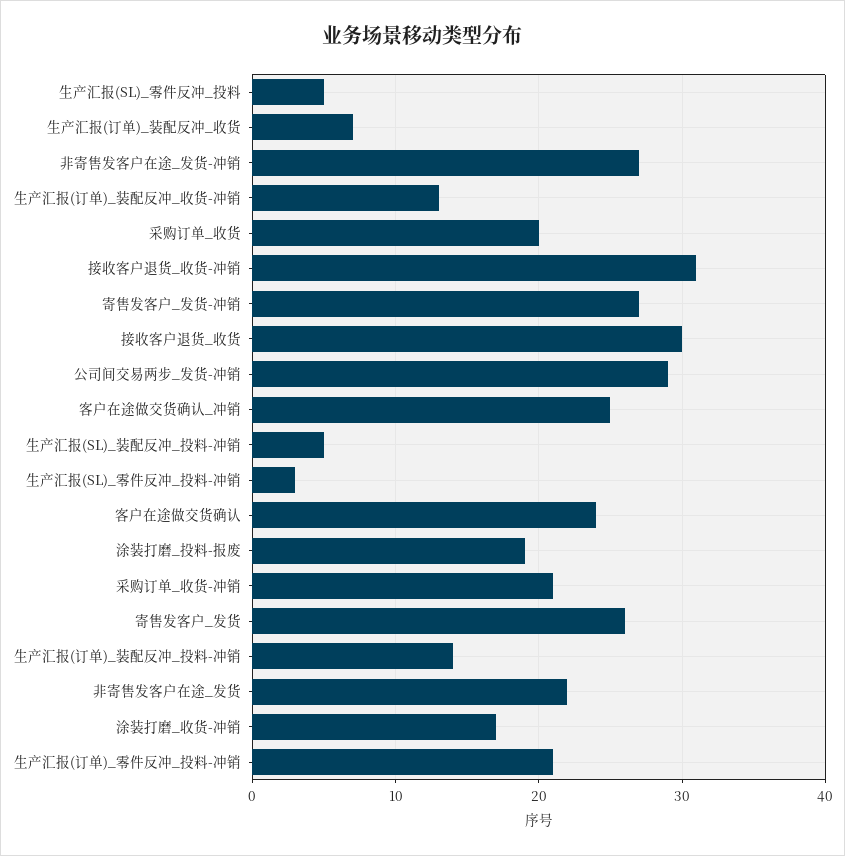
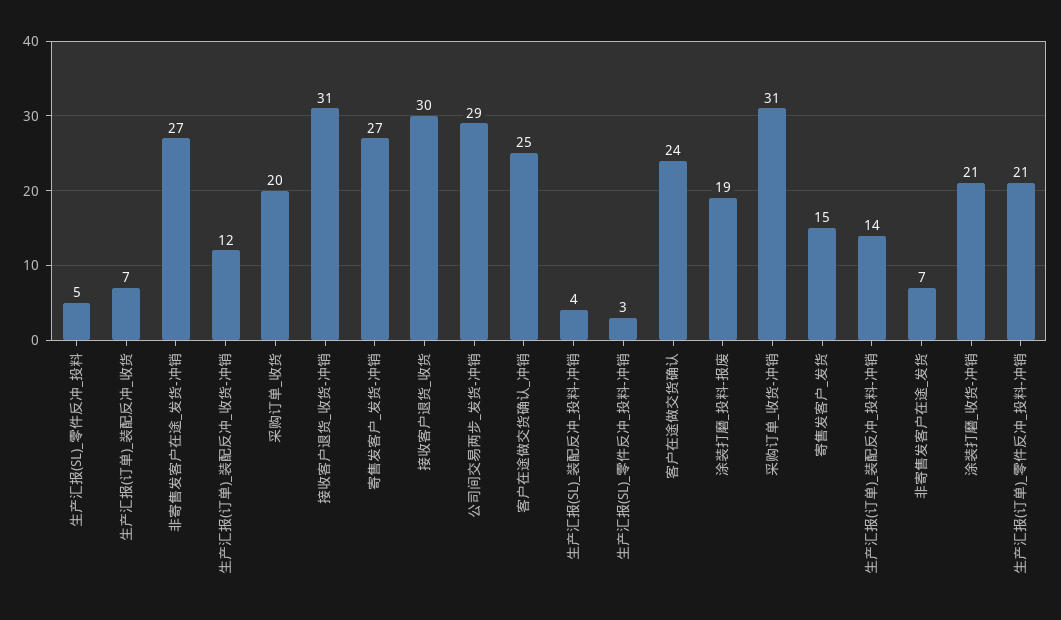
  {
    "生产汇报(SL)_零件反冲_投料": 5,
    "生产汇报(订单)_装配反冲_收货": 7,
    "非寄售发客户在途_发货-冲销": 27,
-   "生产汇报(订单)_装配反冲_收货-冲销": 13,
+   "生产汇报(订单)_装配反冲_收货-冲销": 12,
    "采购订单_收货": 20,
    "接收客户退货_收货-冲销": 31,
    "寄售发客户_发货-冲销": 27,
    "接收客户退货_收货": 30,
    "公司间交易两步_发货-冲销": 29,
    "客户在途做交货确认_冲销": 25,
-   "生产汇报(SL)_装配反冲_投料-冲销": 5,
+   "生产汇报(SL)_装配反冲_投料-冲销": 4,
    "生产汇报(SL)_零件反冲_投料-冲销": 3,
    "客户在途做交货确认": 24,
    "涂装打磨_投料-报废": 19,
-   "采购订单_收货-冲销": 21,
+   "采购订单_收货-冲销": 31,
-   "寄售发客户_发货": 26,
+   "寄售发客户_发货": 15,
    "生产汇报(订单)_装配反冲_投料-冲销": 14,
-   "非寄售发客户在途_发货": 22,
+   "非寄售发客户在途_发货": 7,
-   "涂装打磨_收货-冲销": 17,
+   "涂装打磨_收货-冲销": 21,
    "生产汇报(订单)_零件反冲_投料-冲销": 21
  }

